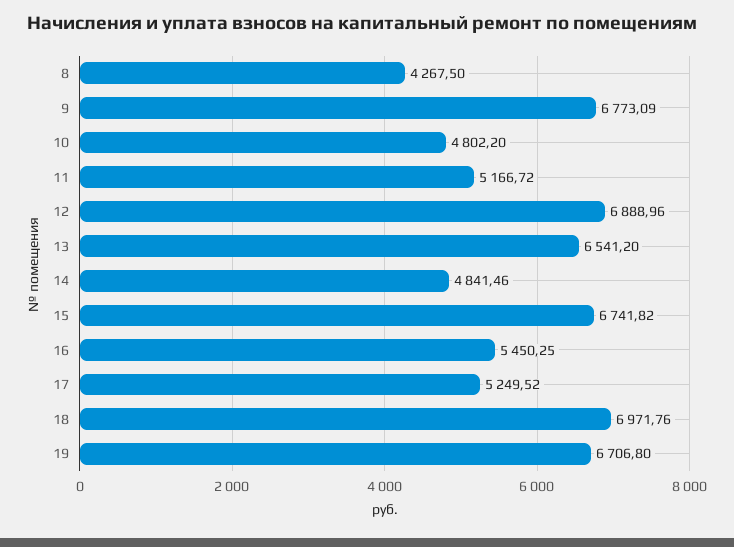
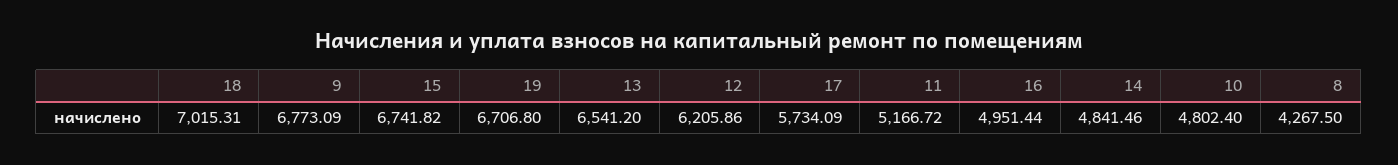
  {
    "8": 4267.5,
    "9": 6773.09,
-   "10": 4802.2,
+   "10": 4802.4,
    "11": 5166.72,
-   "12": 6888.96,
+   "12": 6205.86,
    "13": 6541.2,
    "14": 4841.46,
    "15": 6741.82,
-   "16": 5450.25,
+   "16": 4951.44,
-   "17": 5249.52,
+   "17": 5734.09,
-   "18": 6971.76,
+   "18": 7015.31,
    "19": 6706.8
  }

